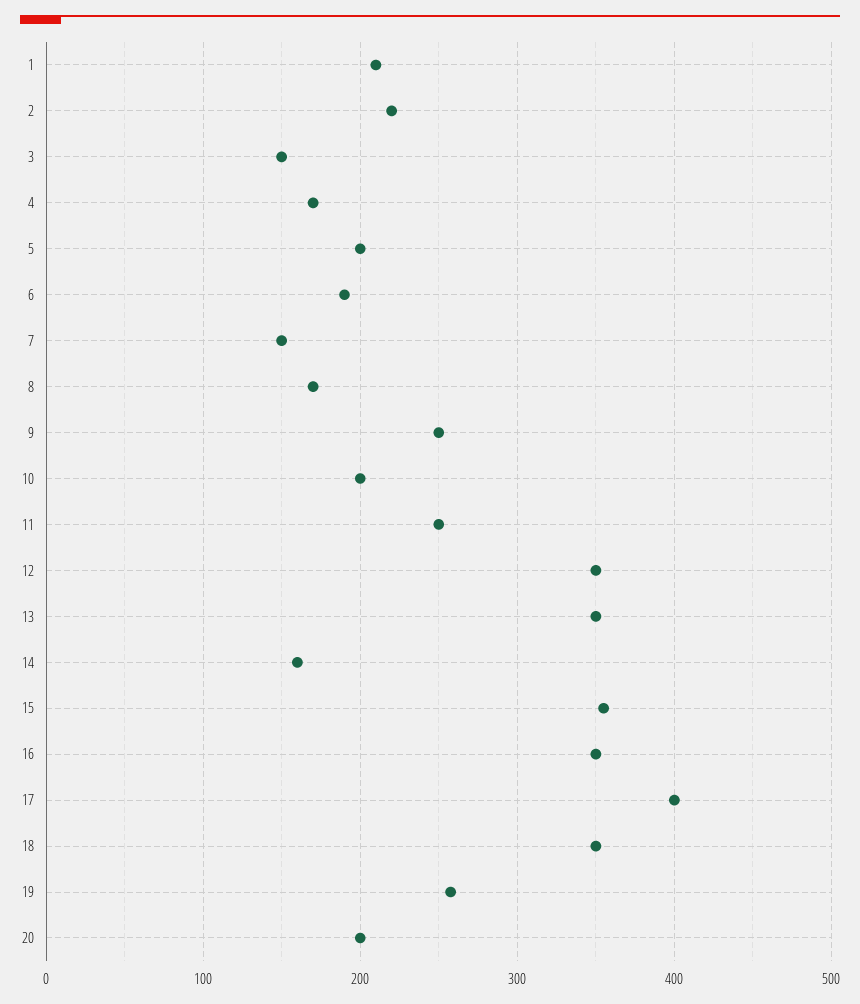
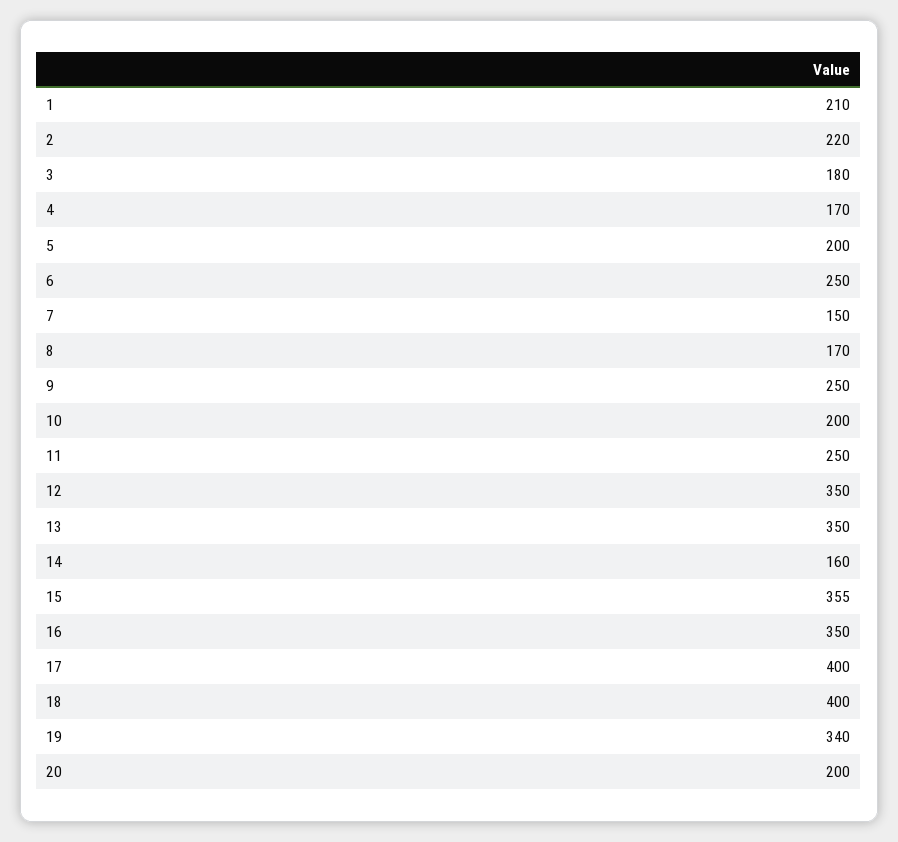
  {
    "1": 210,
    "2": 220,
-   "3": 150,
+   "3": 180,
    "4": 170,
    "5": 200,
-   "6": 190,
+   "6": 250,
    "7": 150,
    "8": 170,
    "9": 250,
    "10": 200,
    "11": 250,
    "12": 350,
    "13": 350,
    "14": 160,
    "15": 355,
    "16": 350,
    "17": 400,
-   "18": 350,
+   "18": 400,
-   "19": 260,
+   "19": 340,
    "20": 200
  }

